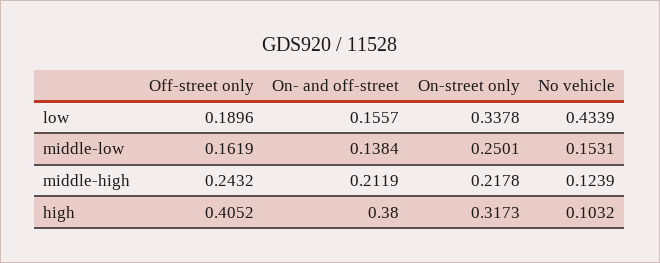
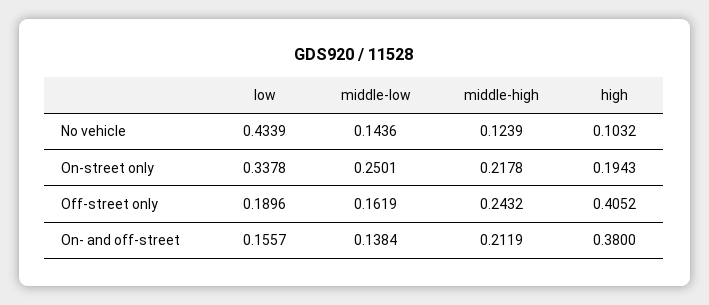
  {
    "Off-street only": {
      "low": 0.1896,
      "middle-low": 0.1619,
      "middle-high": 0.2432,
      "high": 0.4052
    },
    "On- and off-street": {
      "low": 0.1557,
      "middle-low": 0.1384,
      "middle-high": 0.2119,
      "high": 0.38
    },
    "On-street only": {
      "low": 0.3378,
      "middle-low": 0.2501,
      "middle-high": 0.2178,
-     "high": 0.3173
+     "high": 0.1943
    },
    "No vehicle": {
      "low": 0.4339,
-     "middle-low": 0.1531,
+     "middle-low": 0.1436,
      "middle-high": 0.1239,
      "high": 0.1032
    }
  }

